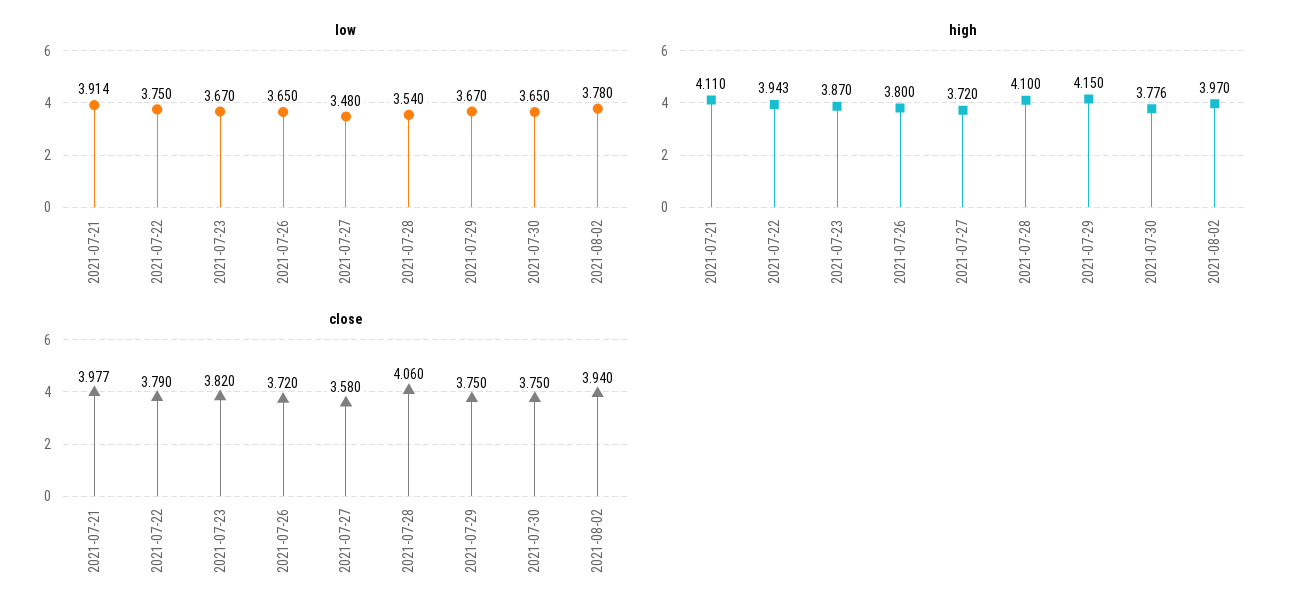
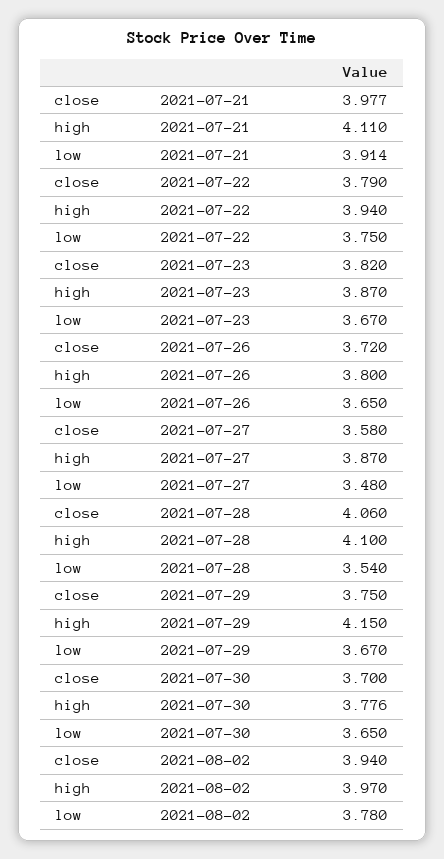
  {
    "low": {
      "2021-07-21": 3.914,
      "2021-07-22": 3.75,
      "2021-07-23": 3.67,
      "2021-07-26": 3.65,
      "2021-07-27": 3.48,
      "2021-07-28": 3.54,
      "2021-07-29": 3.67,
      "2021-07-30": 3.65,
      "2021-08-02": 3.78
    },
    "high": {
      "2021-07-21": 4.11,
-     "2021-07-22": 3.943,
+     "2021-07-22": 3.94,
      "2021-07-23": 3.87,
      "2021-07-26": 3.8,
-     "2021-07-27": 3.72,
+     "2021-07-27": 3.87,
      "2021-07-28": 4.1,
      "2021-07-29": 4.15,
      "2021-07-30": 3.776,
      "2021-08-02": 3.97
    },
    "close": {
      "2021-07-21": 3.977,
      "2021-07-22": 3.79,
      "2021-07-23": 3.82,
      "2021-07-26": 3.72,
      "2021-07-27": 3.58,
      "2021-07-28": 4.06,
      "2021-07-29": 3.75,
-     "2021-07-30": 3.75,
+     "2021-07-30": 3.7,
      "2021-08-02": 3.94
    }
  }

